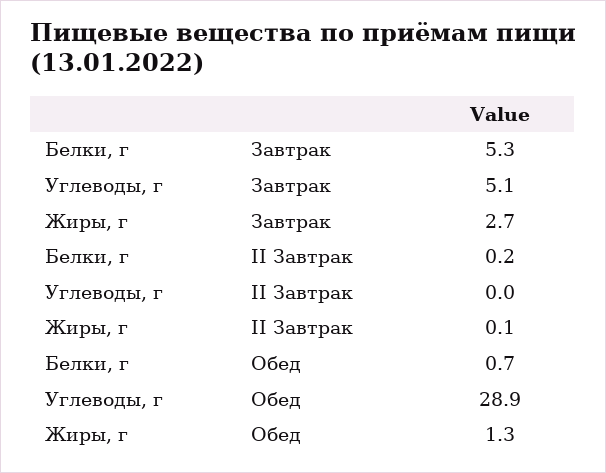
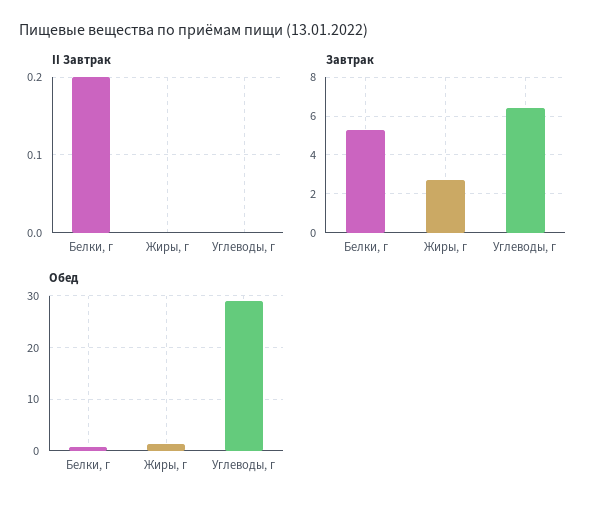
  {
    "Завтрак": {
      "Белки, г": 5.3,
-     "Углеводы, г": 5.1,
+     "Углеводы, г": 6.5,
      "Жиры, г": 2.7
    },
    "II Завтрак": {
      "Белки, г": 0.2,
      "Углеводы, г": 0,
-     "Жиры, г": 0.1
+     "Жиры, г": 0
    },
    "Обед": {
      "Белки, г": 0.7,
      "Углеводы, г": 28.9,
      "Жиры, г": 1.3
    }
  }

